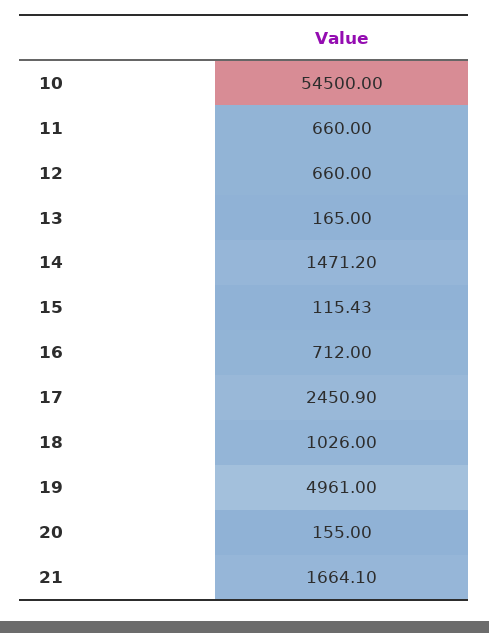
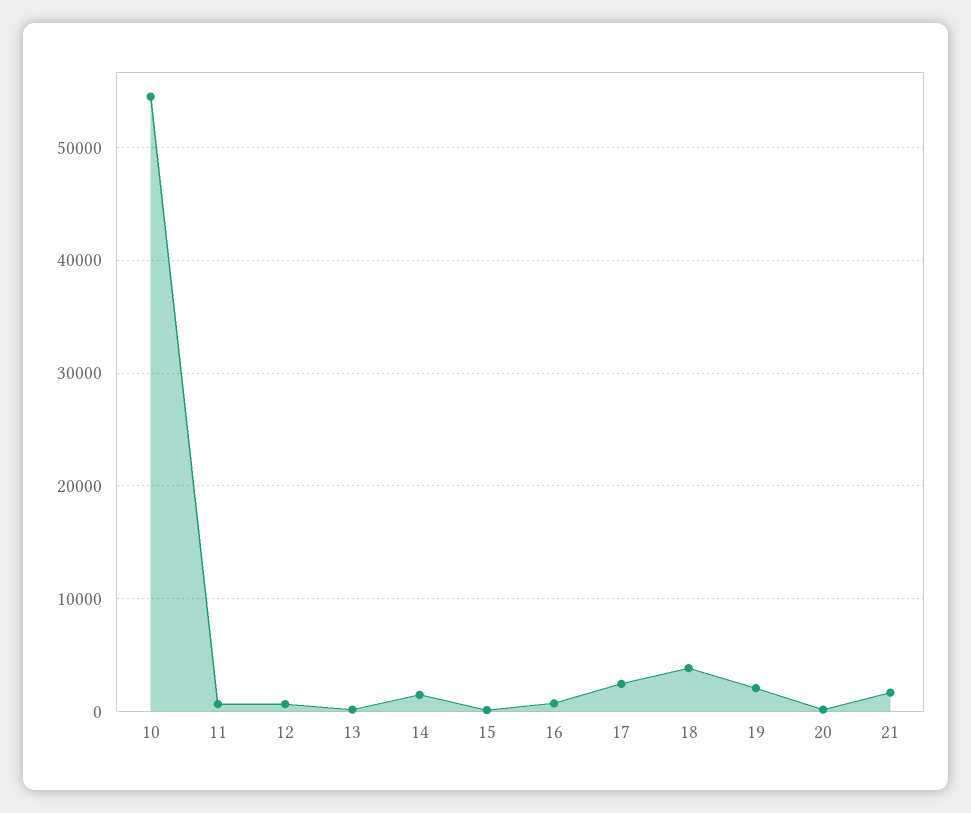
  {
    "10": 54500,
    "11": 660,
    "12": 660,
    "13": 165,
    "14": 1471.2,
    "15": 115.43,
    "16": 712,
    "17": 2450.9,
-   "18": 1026,
+   "18": 4000,
-   "19": 4961,
+   "19": 2000,
    "20": 155,
    "21": 1664.1
  }

